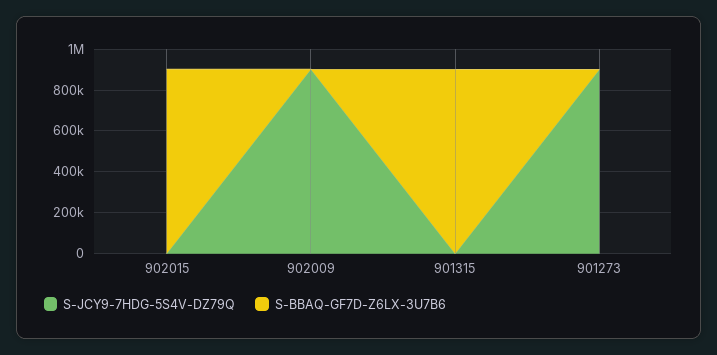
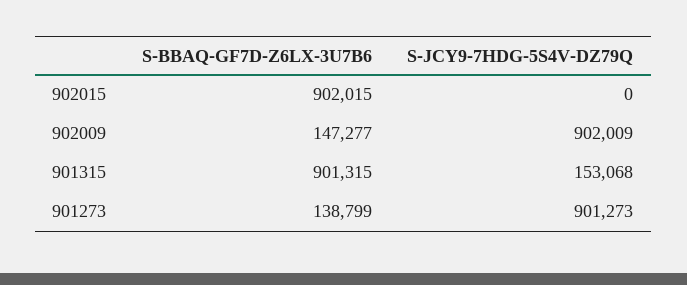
  {
    "S-JCY9-7HDG-5S4V-DZ79Q": {
      "902015": 0,
      "902009": 902009,
-     "901315": 0,
+     "901315": 153068,
      "901273": 901273
    },
    "S-BBAQ-GF7D-Z6LX-3U7B6": {
      "902015": 902015,
-     "902009": 0,
+     "902009": 147277,
      "901315": 901315,
-     "901273": 0
+     "901273": 138799
    }
  }

